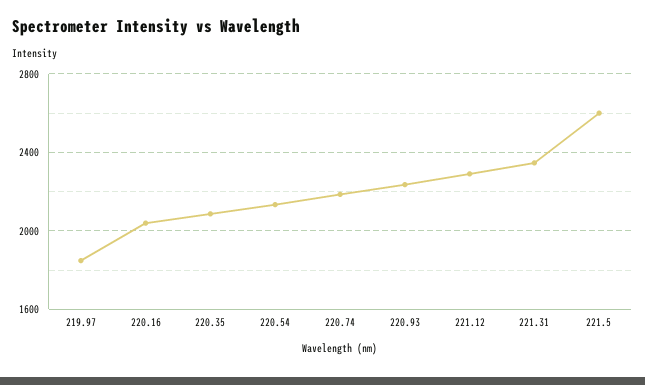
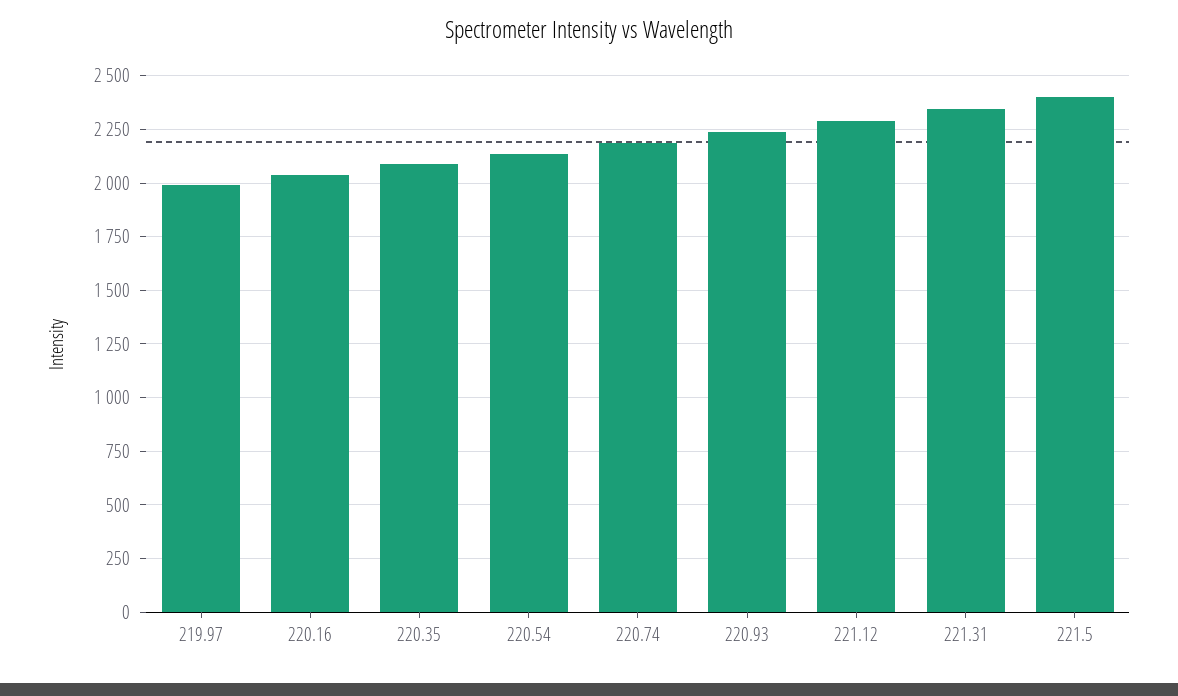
  {
-   "219.97": 1850,
+   "219.97": 2000,
    "220.16": 2050,
    "220.35": 2100,
    "220.54": 2150,
    "220.74": 2200,
    "220.93": 2250,
    "221.12": 2300,
    "221.31": 2350,
-   "221.5": 2600
+   "221.5": 2400
  }

